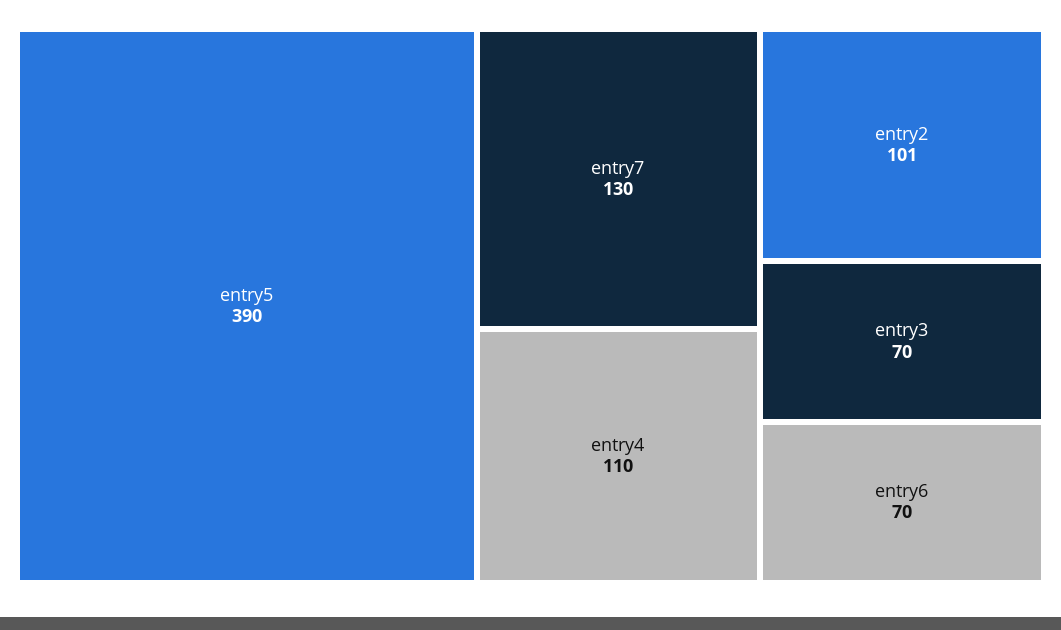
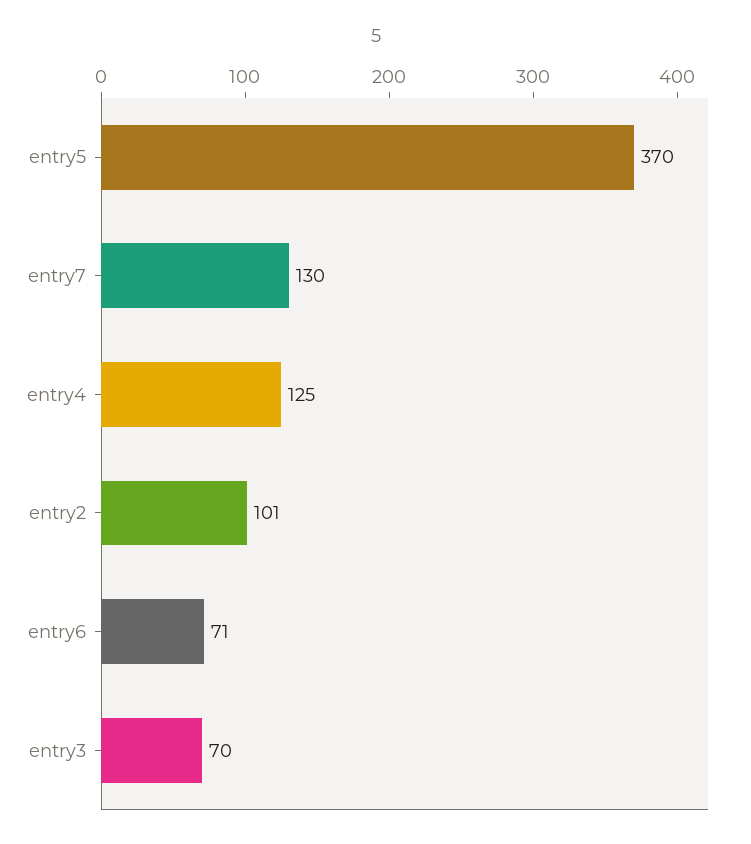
  {
-   "entry5": 390,
+   "entry5": 370,
    "entry7": 130,
-   "entry4": 110,
+   "entry4": 125,
    "entry2": 101,
    "entry3": 70,
-   "entry6": 70
+   "entry6": 71
  }

